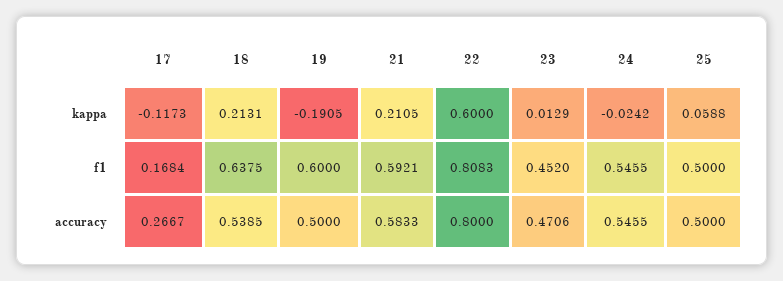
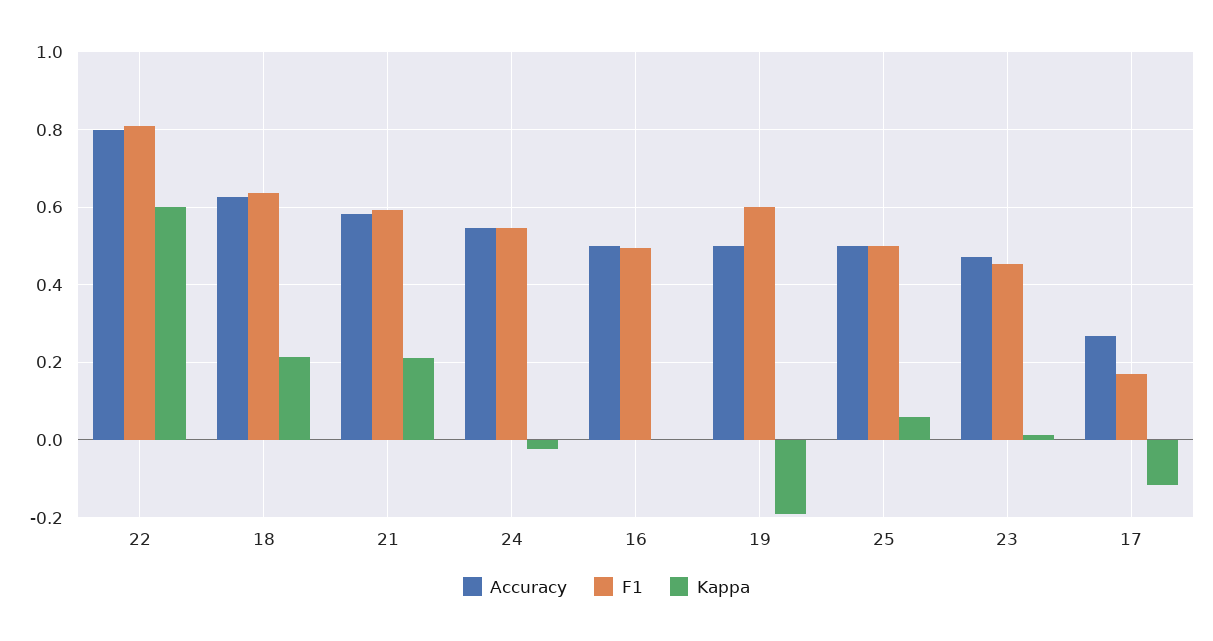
  {
    "kappa": {
      "17": -0.1173,
      "18": 0.2131,
      "19": -0.1905,
      "21": 0.2105,
      "22": 0.6,
      "23": 0.0129,
      "24": -0.0242,
-     "25": 0.0588
+     "25": 0.0588,
+     "16": 0
    },
    "f1": {
      "17": 0.1684,
      "18": 0.6375,
      "19": 0.6,
      "21": 0.5921,
      "22": 0.8083,
      "23": 0.452,
      "24": 0.5455,
-     "25": 0.5
+     "25": 0.5,
+     "16": 0.5
    },
    "accuracy": {
      "17": 0.2667,
-     "18": 0.5385,
+     "18": 0.62,
      "19": 0.5,
      "21": 0.5833,
      "22": 0.8,
      "23": 0.4706,
      "24": 0.5455,
-     "25": 0.5
+     "25": 0.5,
+     "16": 0.5
    }
  }

